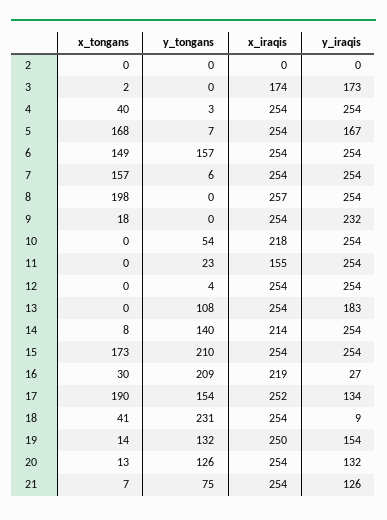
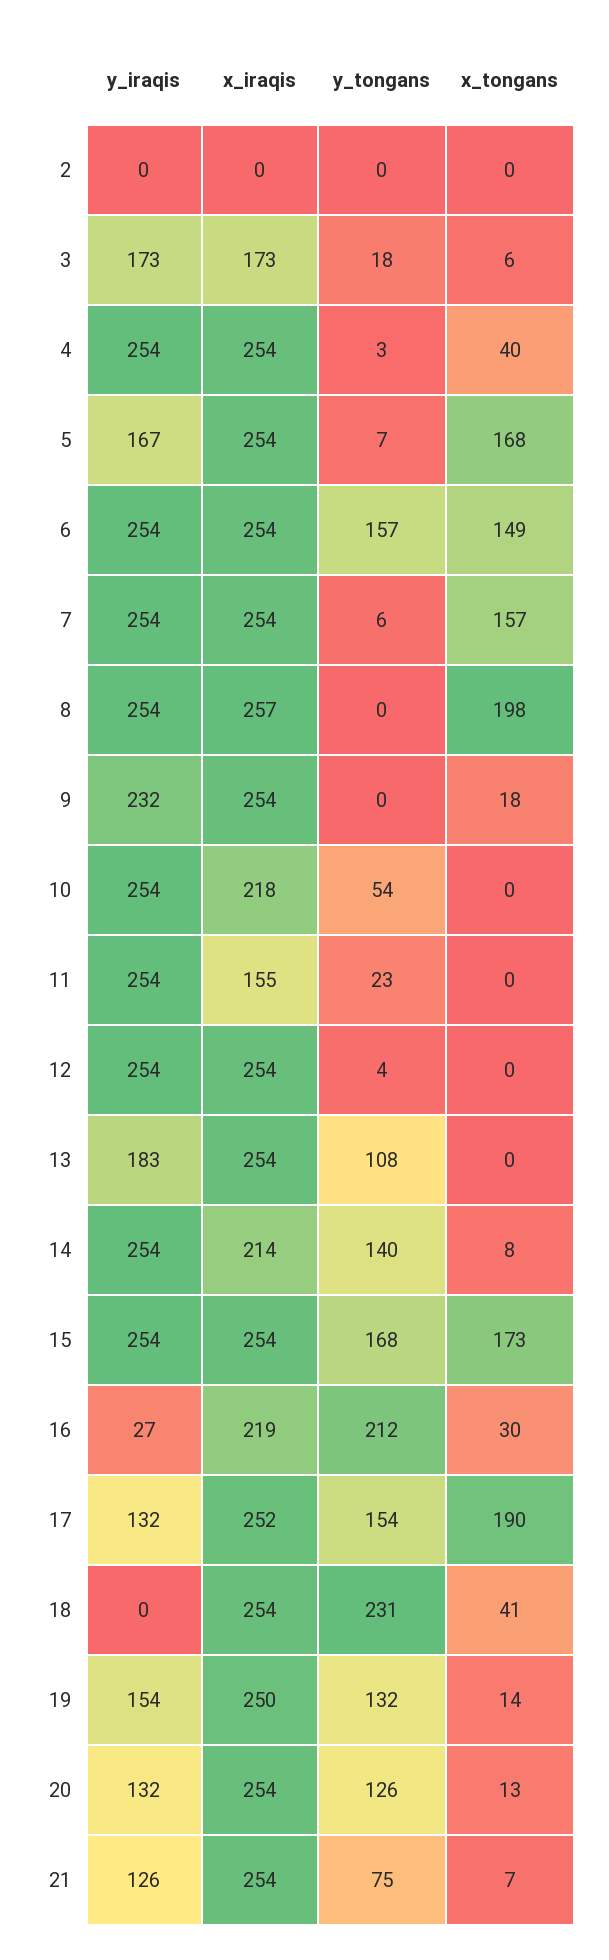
  {
    "x_tongans": {
      "2": 0,
-     "3": 2,
+     "3": 6,
      "4": 40,
      "5": 168,
      "6": 149,
      "7": 157,
      "8": 198,
      "9": 18,
      "10": 0,
      "11": 0,
      "12": 0,
      "13": 0,
      "14": 8,
      "15": 173,
      "16": 30,
      "17": 190,
      "18": 41,
      "19": 14,
      "20": 13,
      "21": 7
    },
    "y_tongans": {
      "2": 0,
-     "3": 0,
+     "3": 18,
      "4": 3,
      "5": 7,
      "6": 157,
      "7": 6,
      "8": 0,
      "9": 0,
      "10": 54,
      "11": 23,
      "12": 4,
      "13": 108,
      "14": 140,
-     "15": 210,
+     "15": 168,
-     "16": 209,
+     "16": 212,
      "17": 154,
      "18": 231,
      "19": 132,
      "20": 126,
      "21": 75
    },
    "x_iraqis": {
      "2": 0,
-     "3": 174,
+     "3": 173,
      "4": 254,
      "5": 254,
      "6": 254,
      "7": 254,
      "8": 257,
      "9": 254,
      "10": 218,
      "11": 155,
      "12": 254,
      "13": 254,
      "14": 214,
      "15": 254,
      "16": 219,
      "17": 252,
      "18": 254,
      "19": 250,
      "20": 254,
      "21": 254
    },
    "y_iraqis": {
      "2": 0,
      "3": 173,
      "4": 254,
      "5": 167,
      "6": 254,
      "7": 254,
      "8": 254,
      "9": 232,
      "10": 254,
      "11": 254,
      "12": 254,
      "13": 183,
      "14": 254,
      "15": 254,
      "16": 27,
-     "17": 134,
+     "17": 132,
-     "18": 9,
+     "18": 0,
      "19": 154,
      "20": 132,
      "21": 126
    }
  }

